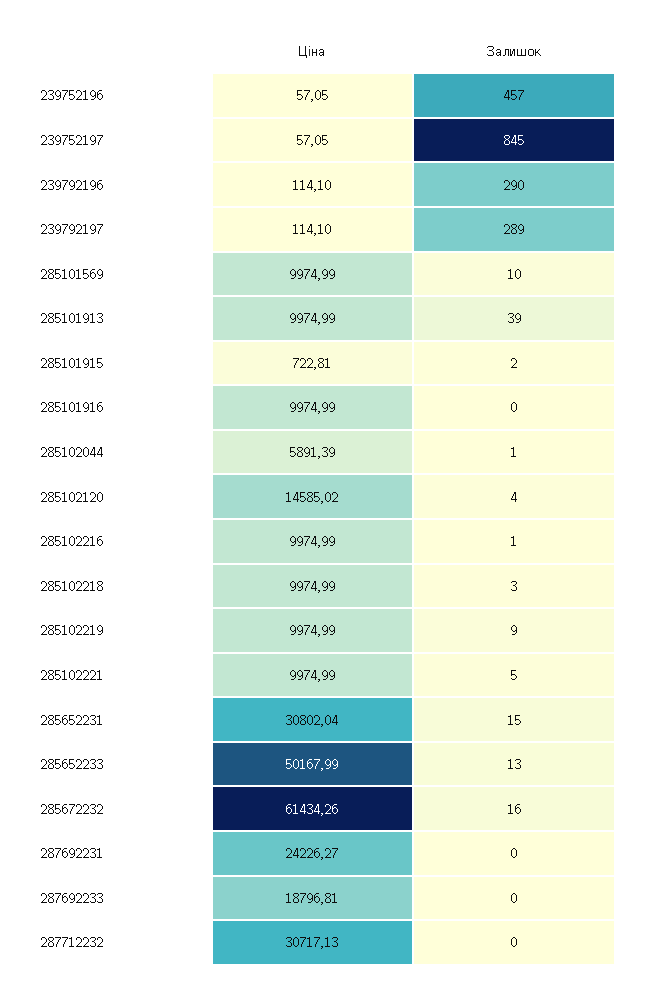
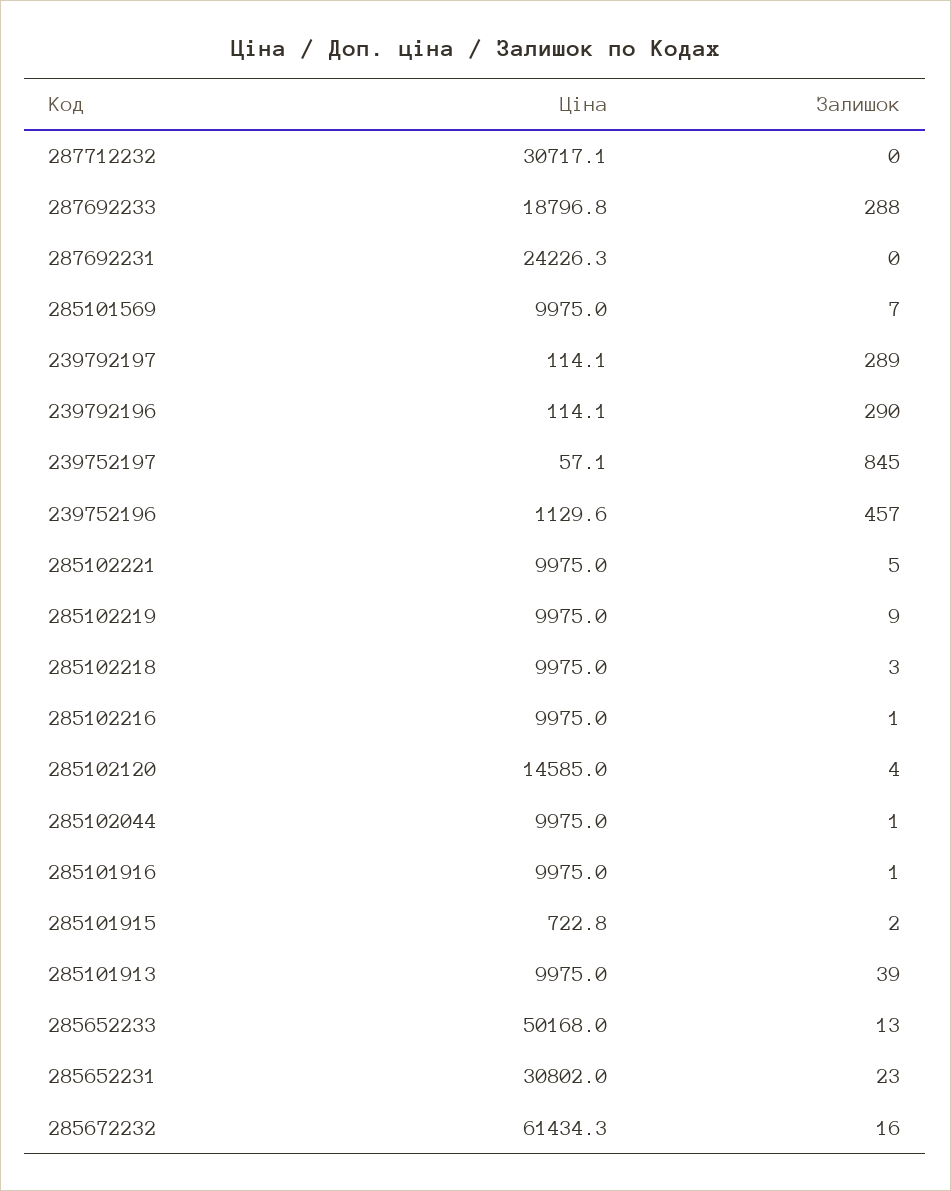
  {
    "Ціна": {
-     "239752196": 57.05,
+     "239752196": 1129.6,
      "239752197": 57.05,
      "239792196": 114.1,
      "239792197": 114.1,
      "285101569": 9974.99,
      "285101913": 9974.99,
      "285101915": 722.81,
      "285101916": 9974.99,
-     "285102044": 5891.39,
+     "285102044": 9975,
      "285102120": 14585.02,
      "285102216": 9974.99,
      "285102218": 9974.99,
      "285102219": 9974.99,
      "285102221": 9974.99,
      "285652231": 30802.04,
      "285652233": 50167.99,
      "285672232": 61434.26,
      "287692231": 24226.27,
      "287692233": 18796.81,
      "287712232": 30717.13
    },
    "Залишок": {
      "239752196": 457,
      "239752197": 845,
      "239792196": 290,
      "239792197": 289,
-     "285101569": 10,
+     "285101569": 7,
      "285101913": 39,
      "285101915": 2,
-     "285101916": 0,
+     "285101916": 1,
      "285102044": 1,
      "285102120": 4,
      "285102216": 1,
      "285102218": 3,
      "285102219": 9,
      "285102221": 5,
-     "285652231": 15,
+     "285652231": 23,
      "285652233": 13,
      "285672232": 16,
      "287692231": 0,
-     "287692233": 0,
+     "287692233": 288,
      "287712232": 0
    }
  }

